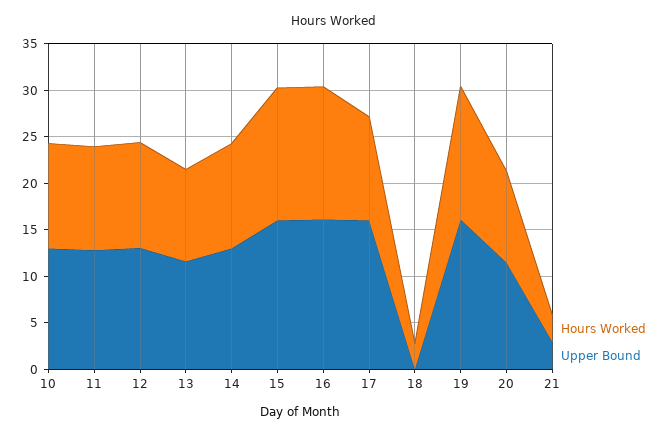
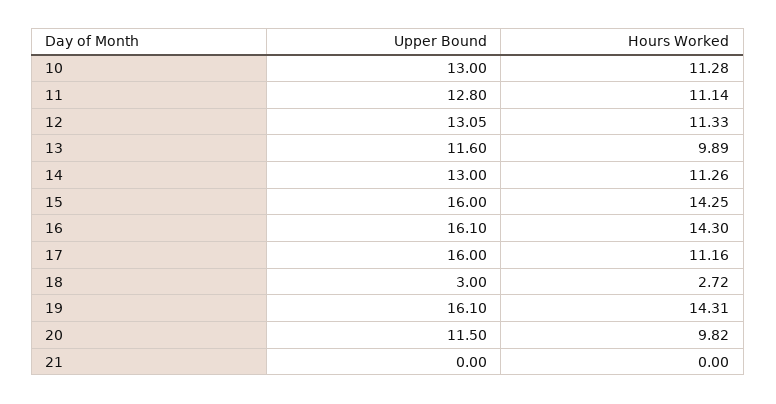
  {
    "Hours Worked": {
      "10": 11.28,
      "11": 11.14,
      "12": 11.33,
      "13": 9.89,
      "14": 11.26,
      "15": 14.25,
      "16": 14.3,
      "17": 11.16,
      "18": 2.72,
      "19": 14.31,
      "20": 9.82,
-     "21": 3
+     "21": 0
    },
    "Upper Bound": {
      "10": 13,
      "11": 12.8,
      "12": 13.05,
      "13": 11.6,
      "14": 13,
      "15": 16,
      "16": 16.1,
      "17": 16,
-     "18": 0,
+     "18": 3,
      "19": 16.1,
      "20": 11.5,
-     "21": 3
+     "21": 0
    }
  }

